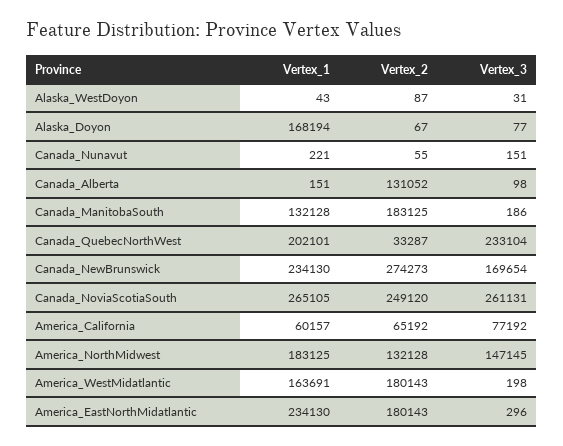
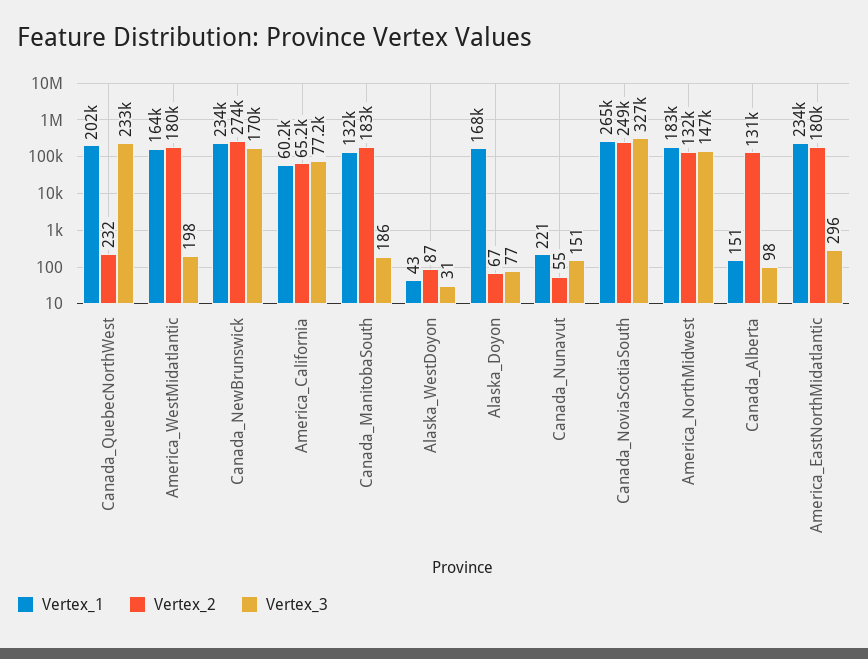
  {
    "Vertex_1": {
      "Alaska_WestDoyon": 43,
      "Alaska_Doyon": 168194,
      "Canada_Nunavut": 221,
      "Canada_Alberta": 151,
      "Canada_ManitobaSouth": 132128,
      "Canada_QuebecNorthWest": 202101,
      "Canada_NewBrunswick": 234130,
      "Canada_NoviaScotiaSouth": 265105,
      "America_California": 60157,
      "America_NorthMidwest": 183125,
      "America_WestMidatlantic": 163691,
      "America_EastNorthMidatlantic": 234130
    },
    "Vertex_2": {
      "Alaska_WestDoyon": 87,
      "Alaska_Doyon": 67,
      "Canada_Nunavut": 55,
      "Canada_Alberta": 131052,
      "Canada_ManitobaSouth": 183125,
-     "Canada_QuebecNorthWest": 33287,
+     "Canada_QuebecNorthWest": 232,
      "Canada_NewBrunswick": 274273,
      "Canada_NoviaScotiaSouth": 249120,
      "America_California": 65192,
      "America_NorthMidwest": 132128,
      "America_WestMidatlantic": 180143,
      "America_EastNorthMidatlantic": 180143
    },
    "Vertex_3": {
      "Alaska_WestDoyon": 31,
      "Alaska_Doyon": 77,
      "Canada_Nunavut": 151,
      "Canada_Alberta": 98,
      "Canada_ManitobaSouth": 186,
      "Canada_QuebecNorthWest": 233104,
      "Canada_NewBrunswick": 169654,
-     "Canada_NoviaScotiaSouth": 261131,
+     "Canada_NoviaScotiaSouth": 327000,
      "America_California": 77192,
      "America_NorthMidwest": 147145,
      "America_WestMidatlantic": 198,
      "America_EastNorthMidatlantic": 296
    }
  }

